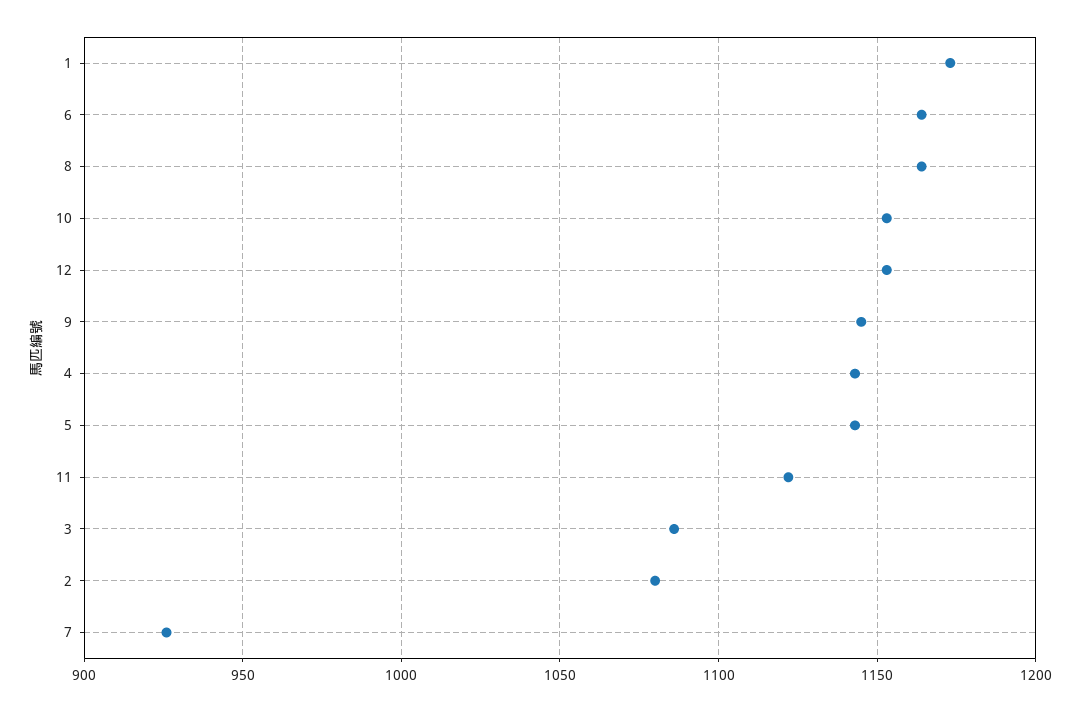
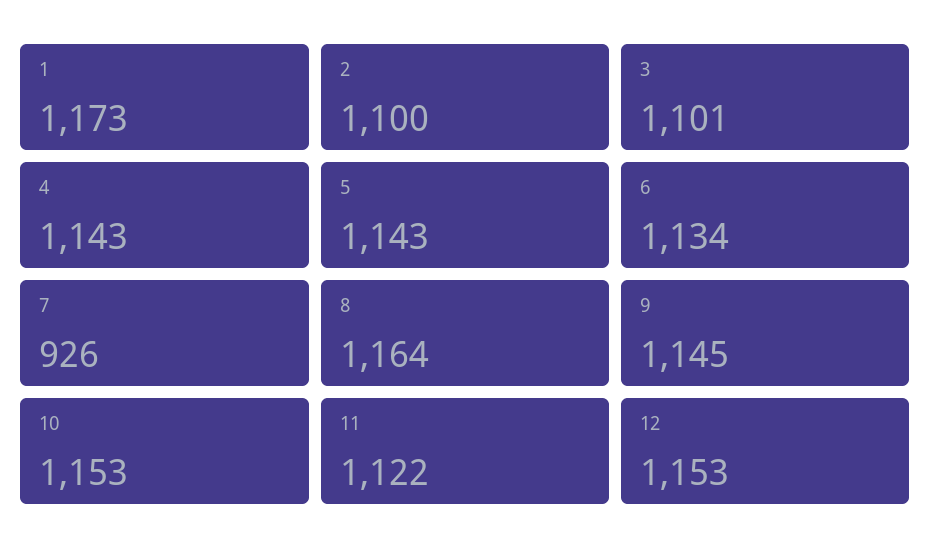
  {
    "1": 1173,
-   "6": 1165,
+   "6": 1134,
    "8": 1164,
    "10": 1153,
    "12": 1153,
    "9": 1145,
    "4": 1143,
    "5": 1143,
    "11": 1122,
-   "3": 1085,
+   "3": 1101,
-   "2": 1080,
+   "2": 1100,
    "7": 926
  }

